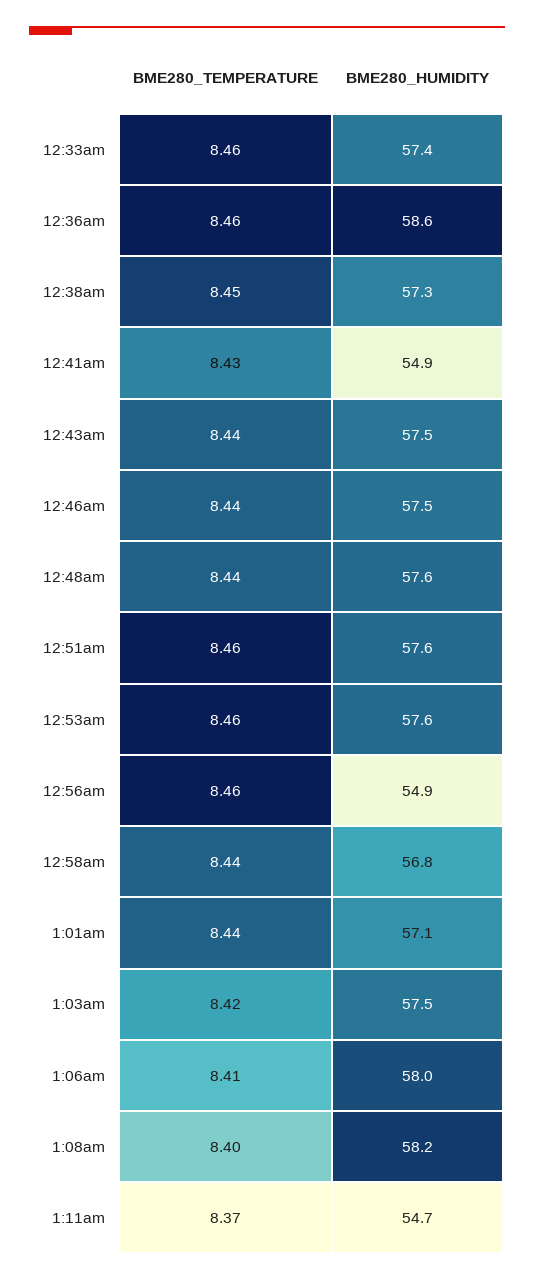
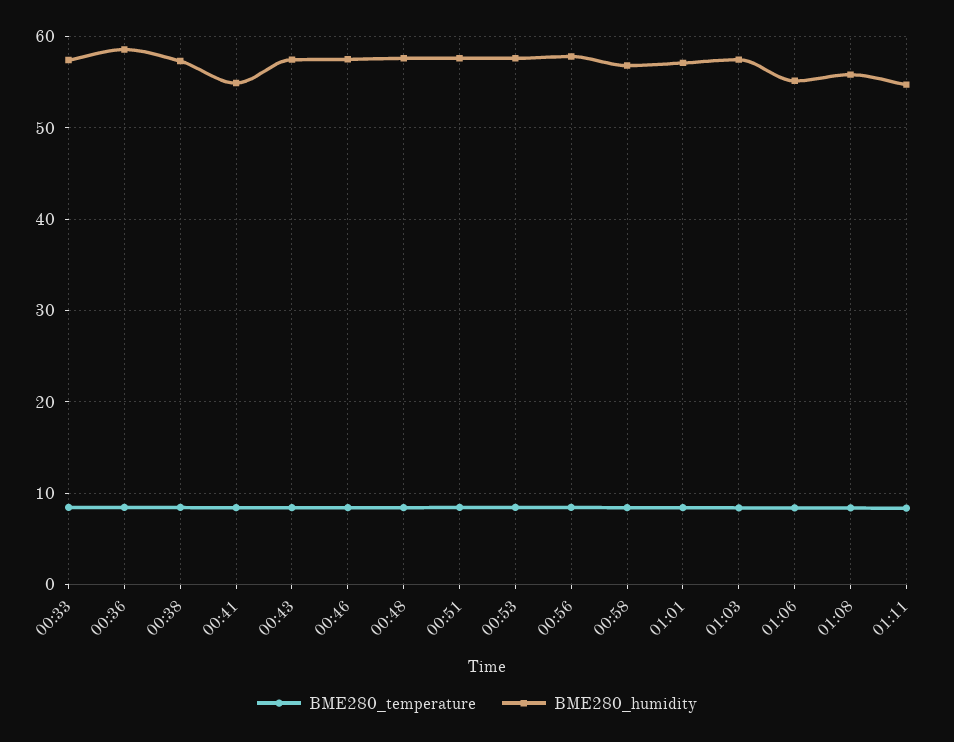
  {
    "BME280_TEMPERATURE": {
      "12:33am": 8.46,
      "12:36am": 8.46,
      "12:38am": 8.45,
      "12:41am": 8.43,
      "12:43am": 8.44,
      "12:46am": 8.44,
      "12:48am": 8.44,
      "12:51am": 8.46,
      "12:53am": 8.46,
      "12:56am": 8.46,
      "12:58am": 8.44,
      "1:01am": 8.44,
      "1:03am": 8.42,
      "1:06am": 8.41,
      "1:08am": 8.4,
      "1:11am": 8.37
    },
    "BME280_HUMIDITY": {
      "12:33am": 57.4,
      "12:36am": 58.6,
      "12:38am": 57.3,
      "12:41am": 54.9,
      "12:43am": 57.5,
      "12:46am": 57.5,
      "12:48am": 57.6,
      "12:51am": 57.6,
      "12:53am": 57.6,
-     "12:56am": 54.9,
+     "12:56am": 58,
      "12:58am": 56.8,
      "1:01am": 57.1,
      "1:03am": 57.5,
-     "1:06am": 58,
+     "1:06am": 55,
-     "1:08am": 58.2,
+     "1:08am": 56,
      "1:11am": 54.7
    }
  }

